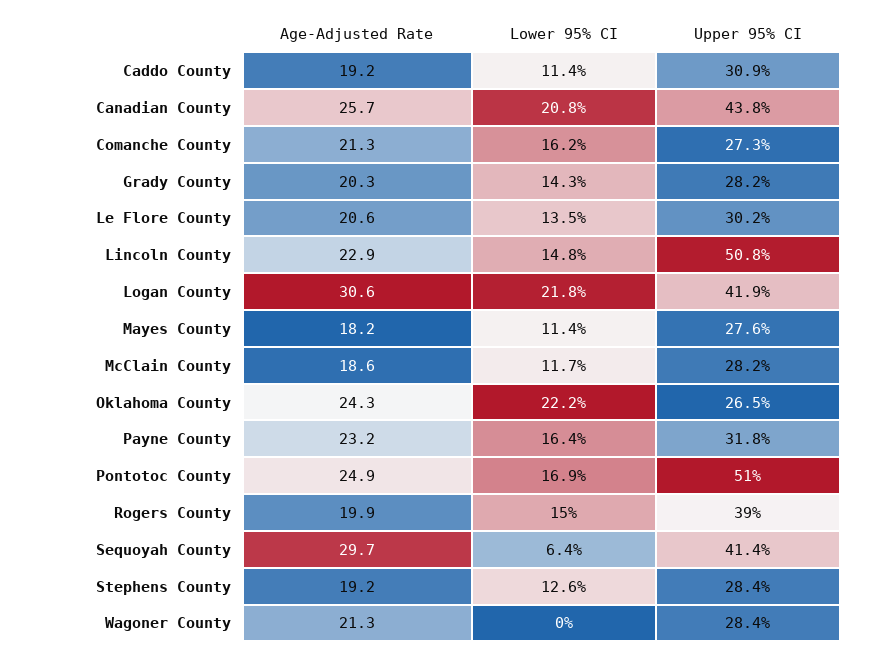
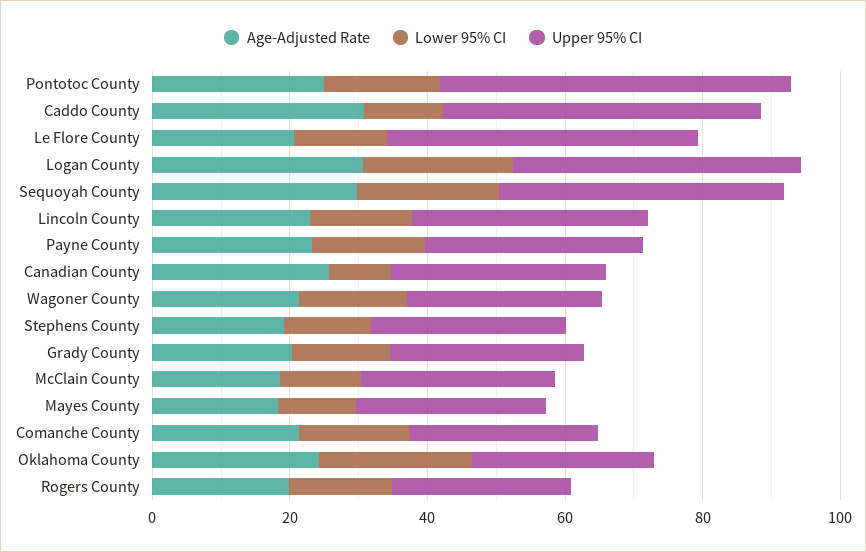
  {
    "Age-Adjusted Rate": {
-     "Caddo County": 19.2,
+     "Caddo County": 30,
      "Canadian County": 25.7,
      "Comanche County": 21.3,
      "Grady County": 20.3,
      "Le Flore County": 20.6,
      "Lincoln County": 22.9,
      "Logan County": 30.6,
      "Mayes County": 18.2,
      "McClain County": 18.6,
      "Oklahoma County": 24.3,
      "Payne County": 23.2,
      "Pontotoc County": 24.9,
      "Rogers County": 19.9,
      "Sequoyah County": 29.7,
      "Stephens County": 19.2,
      "Wagoner County": 21.3
    },
    "Lower 95% CI": {
      "Caddo County": 11.4,
-     "Canadian County": 20.8,
+     "Canadian County": 10,
      "Comanche County": 16.2,
      "Grady County": 14.3,
      "Le Flore County": 13.5,
      "Lincoln County": 14.8,
      "Logan County": 21.8,
      "Mayes County": 11.4,
      "McClain County": 11.7,
      "Oklahoma County": 22.2,
      "Payne County": 16.4,
      "Pontotoc County": 16.9,
      "Rogers County": 15,
-     "Sequoyah County": 6.4,
+     "Sequoyah County": 20,
      "Stephens County": 12.6,
-     "Wagoner County": 0
+     "Wagoner County": 15
    },
    "Upper 95% CI": {
-     "Caddo County": 30.9,
+     "Caddo County": 45,
-     "Canadian County": 43.8,
+     "Canadian County": 30,
      "Comanche County": 27.3,
      "Grady County": 28.2,
-     "Le Flore County": 30.2,
+     "Le Flore County": 45,
-     "Lincoln County": 50.8,
+     "Lincoln County": 35,
      "Logan County": 41.9,
      "Mayes County": 27.6,
      "McClain County": 28.2,
      "Oklahoma County": 26.5,
      "Payne County": 31.8,
      "Pontotoc County": 51,
-     "Rogers County": 39,
+     "Rogers County": 25,
      "Sequoyah County": 41.4,
      "Stephens County": 28.4,
      "Wagoner County": 28.4
    }
  }

